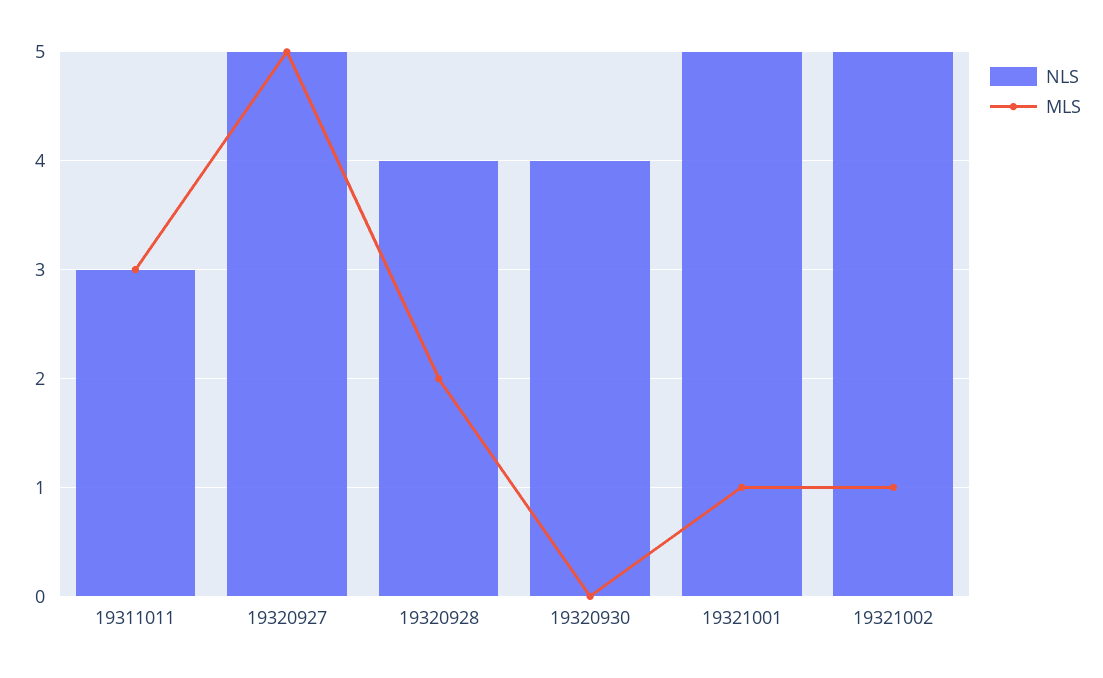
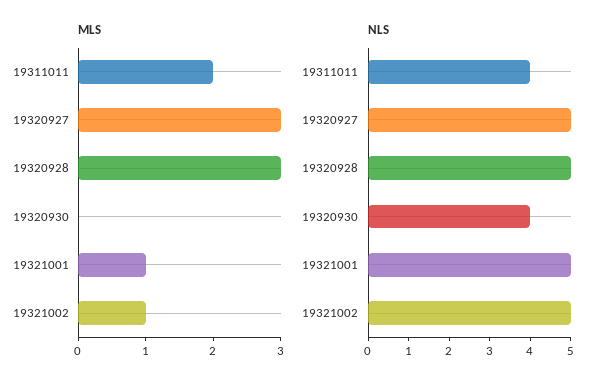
  {
    "NLS": {
-     "19311011": 3,
+     "19311011": 4,
      "19320927": 5,
-     "19320928": 4,
+     "19320928": 5,
      "19320930": 4,
      "19321001": 5,
      "19321002": 5
    },
    "MLS": {
-     "19311011": 3,
+     "19311011": 2,
-     "19320927": 5,
+     "19320927": 3,
-     "19320928": 2,
+     "19320928": 3,
      "19320930": 0,
      "19321001": 1,
      "19321002": 1
    }
  }

